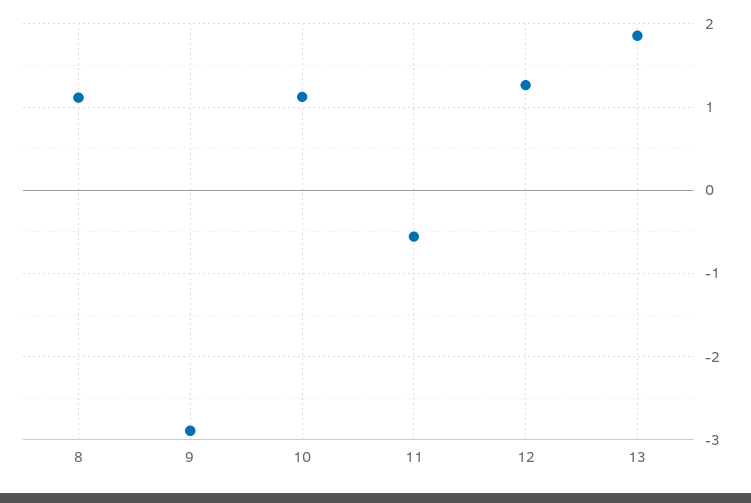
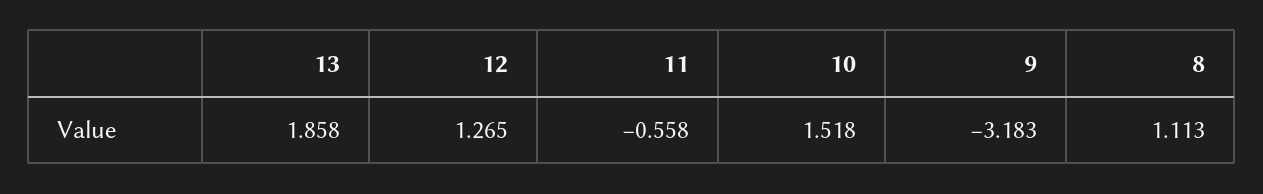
  {
    "8": 1.113,
-   "9": -2.9,
+   "9": -3.183,
-   "10": 1.1,
+   "10": 1.518,
    "11": -0.558,
    "12": 1.265,
    "13": 1.858
  }

